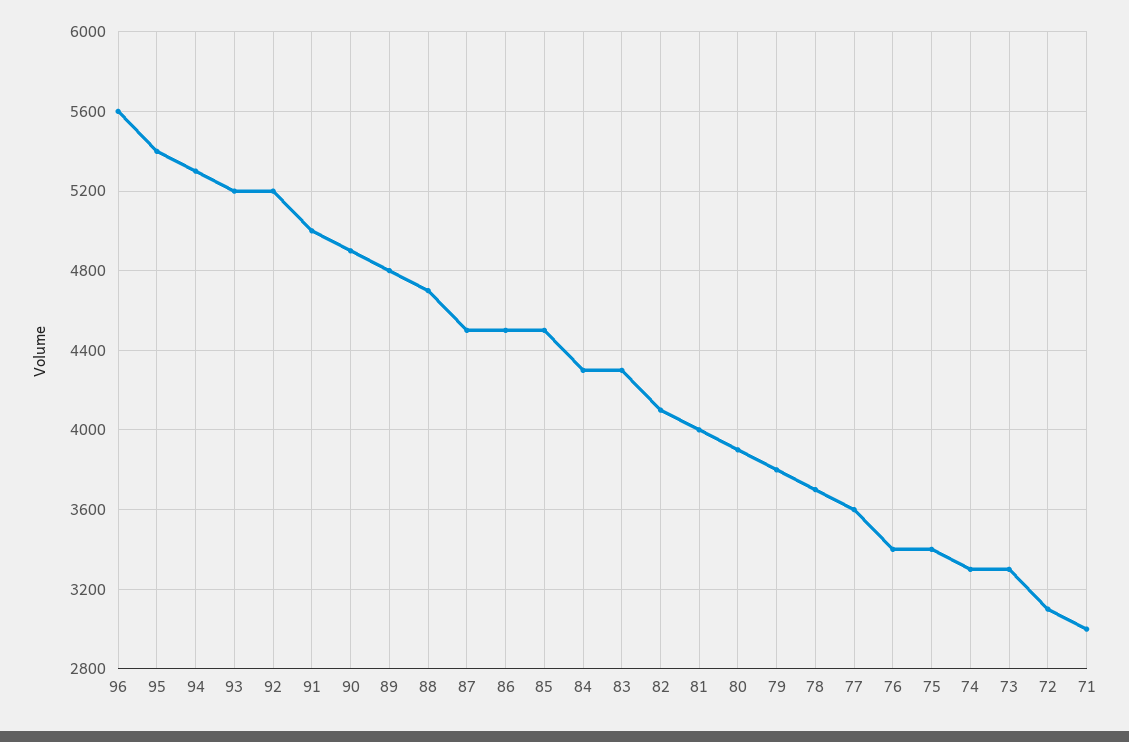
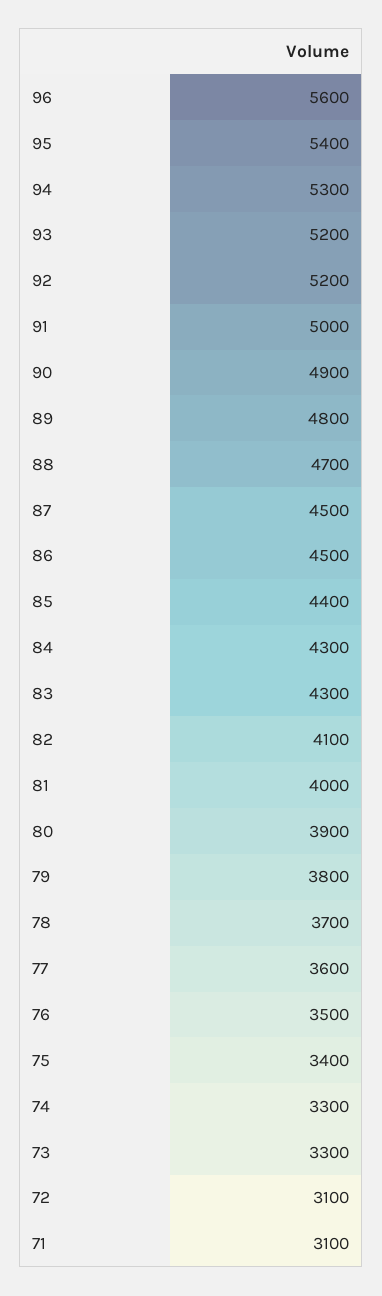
  {
    "96": 5600,
    "95": 5400,
    "94": 5300,
    "93": 5200,
    "92": 5200,
    "91": 5000,
    "90": 4900,
    "89": 4800,
    "88": 4700,
    "87": 4500,
    "86": 4500,
-   "85": 4500,
+   "85": 4400,
    "84": 4300,
    "83": 4300,
    "82": 4100,
    "81": 4000,
    "80": 3900,
    "79": 3800,
    "78": 3700,
    "77": 3600,
-   "76": 3400,
+   "76": 3500,
    "75": 3400,
    "74": 3300,
    "73": 3300,
    "72": 3100,
-   "71": 3000
+   "71": 3100
  }

